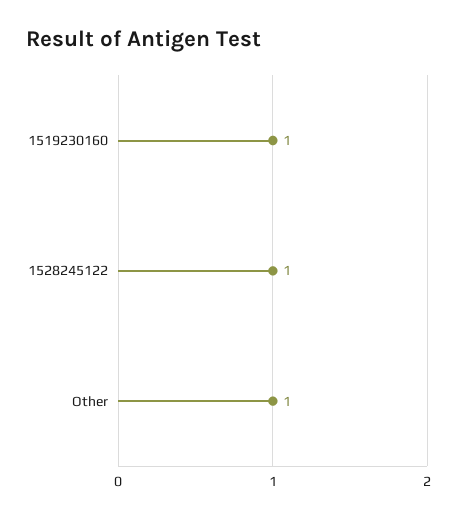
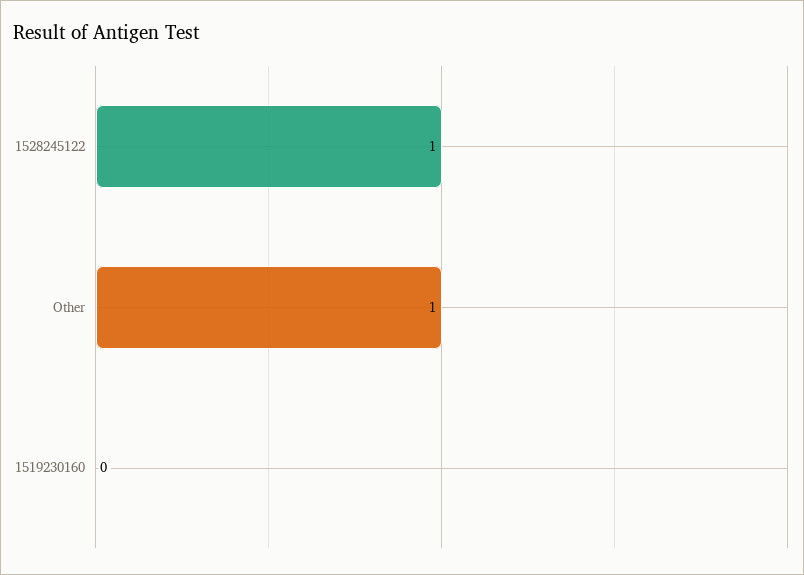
  {
-   "1519230160": 1,
+   "1519230160": 0,
    "1528245122": 1,
    "Other": 1
  }

